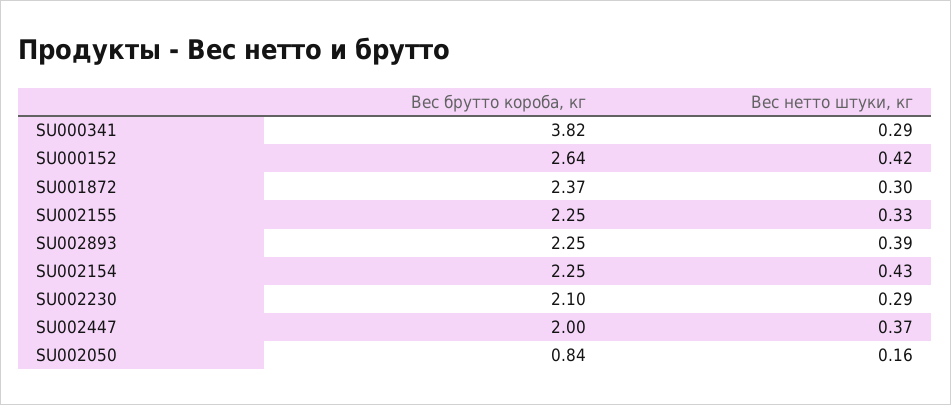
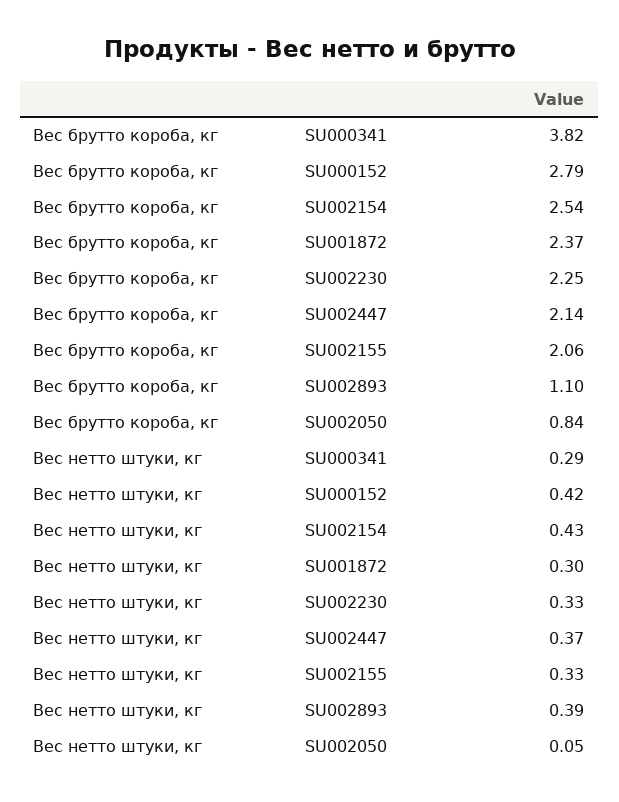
  {
    "Вес брутто короба, кг": {
      "SU000341": 3.82,
-     "SU000152": 2.64,
+     "SU000152": 2.79,
      "SU001872": 2.37,
-     "SU002155": 2.25,
+     "SU002155": 2.06,
-     "SU002893": 2.25,
+     "SU002893": 1.1,
-     "SU002154": 2.25,
+     "SU002154": 2.54,
-     "SU002230": 2.1,
+     "SU002230": 2.25,
-     "SU002447": 2,
+     "SU002447": 2.14,
      "SU002050": 0.84
    },
    "Вес нетто штуки, кг": {
      "SU000341": 0.29,
      "SU000152": 0.42,
      "SU001872": 0.3,
      "SU002155": 0.33,
      "SU002893": 0.39,
      "SU002154": 0.43,
-     "SU002230": 0.29,
+     "SU002230": 0.33,
      "SU002447": 0.37,
-     "SU002050": 0.16
+     "SU002050": 0.05
    }
  }

